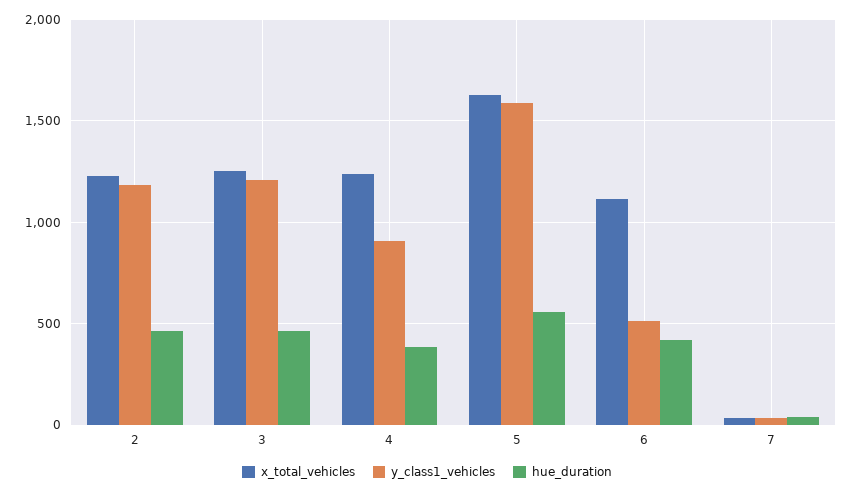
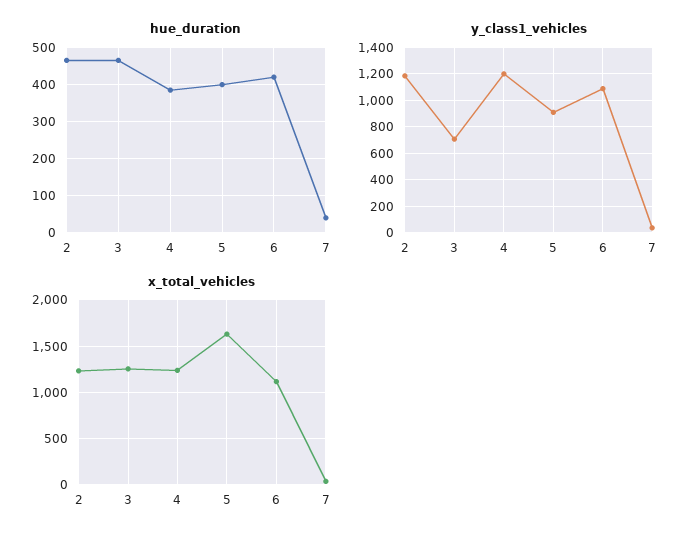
  {
    "x_total_vehicles": {
      "2": 1250,
      "3": 1250,
      "4": 1250,
      "5": 1650,
      "6": 1100,
      "7": 50
    },
    "y_class1_vehicles": {
      "2": 1200,
-     "3": 1200,
+     "3": 700,
-     "4": 900,
+     "4": 1200,
-     "5": 1600,
+     "5": 900,
-     "6": 500,
+     "6": 1100,
      "7": 50
    },
    "hue_duration": {
      "2": 460,
      "3": 460,
      "4": 380,
-     "5": 550,
+     "5": 400,
      "6": 420,
      "7": 40
    }
  }

